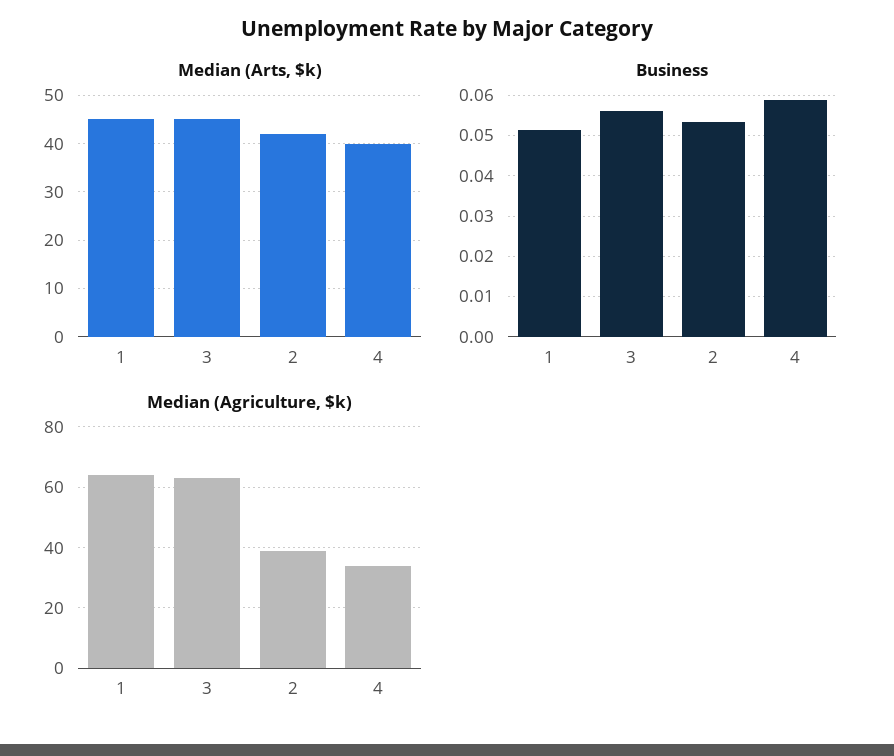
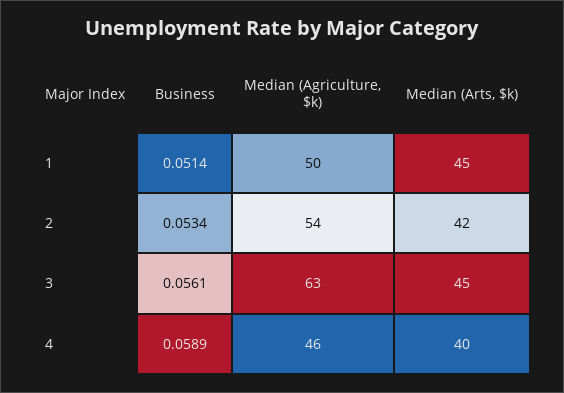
  {
    "Median (Arts, $k)": {
      "1": 45,
      "3": 45,
      "2": 42,
      "4": 40
    },
    "Business": {
      "1": 0.0514,
      "3": 0.0561,
      "2": 0.0534,
      "4": 0.0589
    },
    "Median (Agriculture, $k)": {
-     "1": 65,
+     "1": 50,
      "3": 63,
-     "2": 40,
+     "2": 54,
-     "4": 35
+     "4": 46
    }
  }

